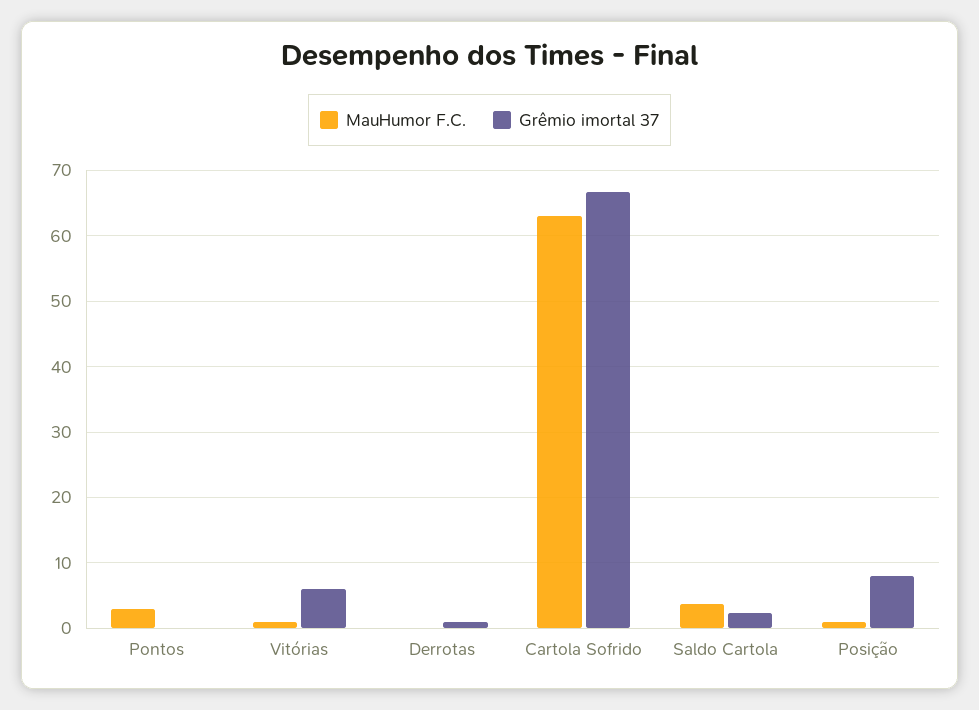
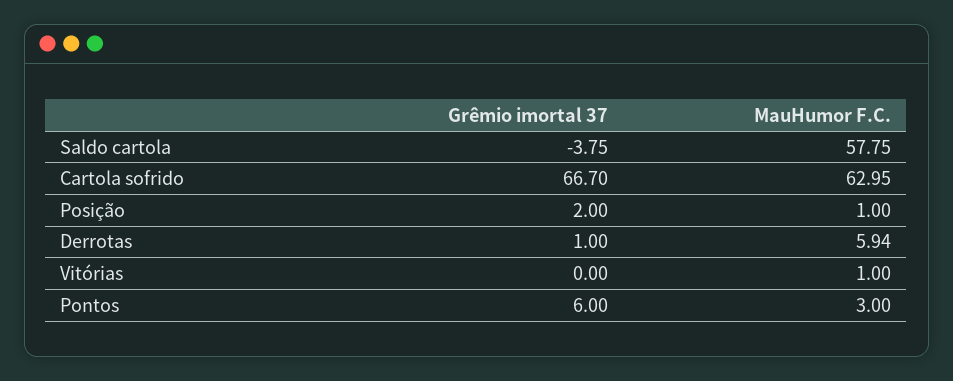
  {
    "MauHumor F.C.": {
      "Pontos": 3,
      "Vitórias": 1,
-     "Derrotas": 0,
+     "Derrotas": 5.94,
      "Cartola Sofrido": 62.95,
-     "Saldo Cartola": 4,
+     "Saldo Cartola": 57.75,
      "Posição": 1
    },
    "Grêmio imortal 37": {
-     "Pontos": 0,
+     "Pontos": 6,
-     "Vitórias": 6,
+     "Vitórias": 0,
      "Derrotas": 1,
      "Cartola Sofrido": 66.7,
-     "Saldo Cartola": 2,
+     "Saldo Cartola": -3.75,
-     "Posição": 8
+     "Posição": 2
    }
  }

